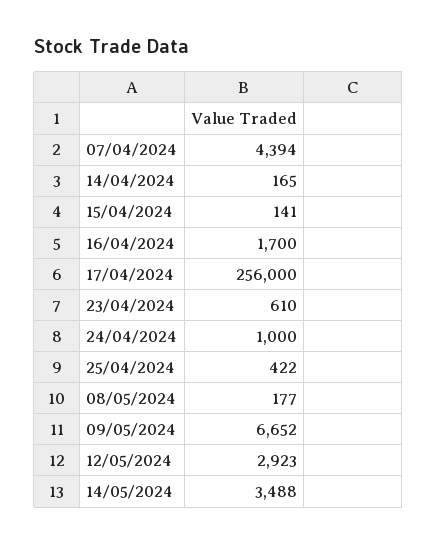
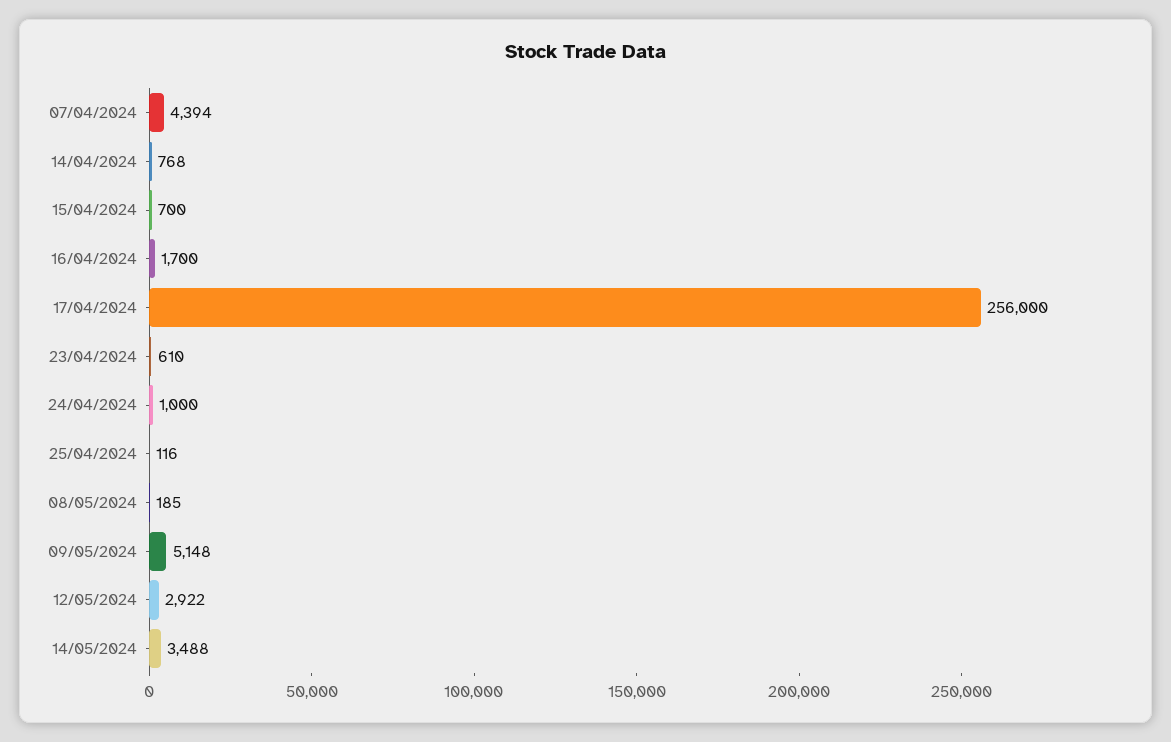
  {
    "07/04/2024": 4394,
-   "14/04/2024": 165,
+   "14/04/2024": 768,
-   "15/04/2024": 141,
+   "15/04/2024": 700,
    "16/04/2024": 1700,
    "17/04/2024": 256000,
    "23/04/2024": 610,
    "24/04/2024": 1000,
-   "25/04/2024": 422,
+   "25/04/2024": 116,
-   "08/05/2024": 177,
+   "08/05/2024": 185,
-   "09/05/2024": 6652,
+   "09/05/2024": 5148,
-   "12/05/2024": 2923,
+   "12/05/2024": 2922,
    "14/05/2024": 3488
  }

